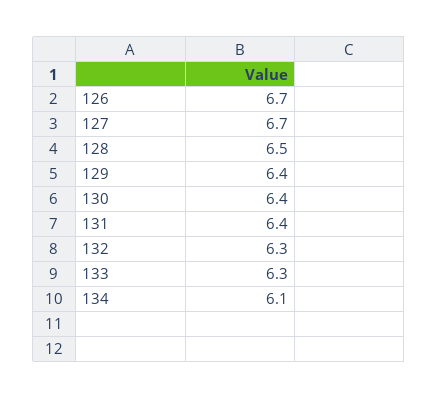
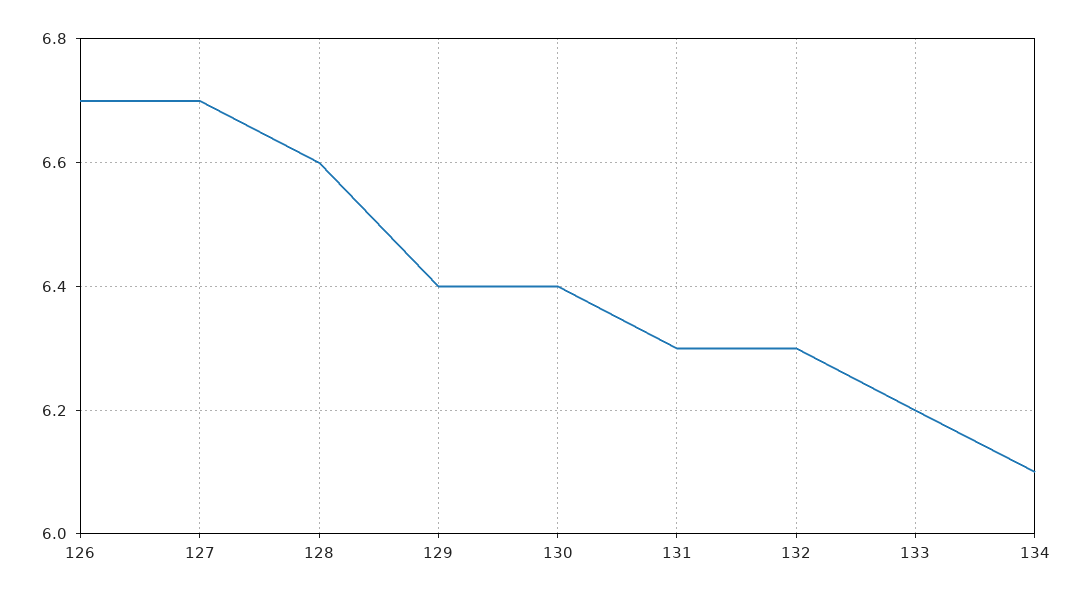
  {
    "126": 6.7,
    "127": 6.7,
-   "128": 6.5,
+   "128": 6.6,
    "129": 6.4,
    "130": 6.4,
-   "131": 6.4,
+   "131": 6.3,
    "132": 6.3,
-   "133": 6.3,
+   "133": 6.2,
    "134": 6.1
  }

